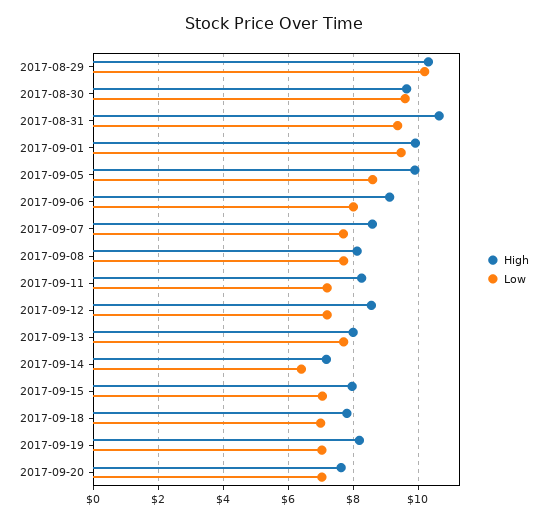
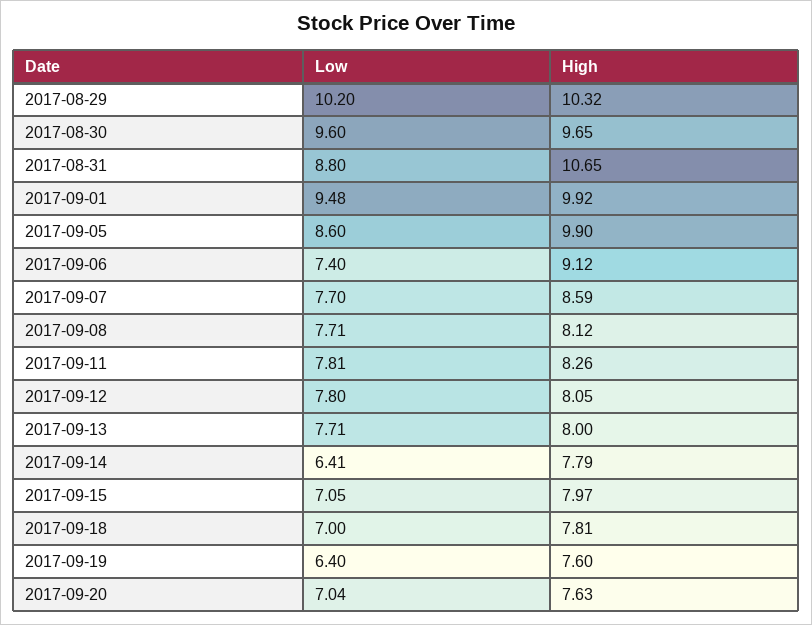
  {
    "High": {
      "2017-08-29": 10.32,
      "2017-08-30": 9.65,
      "2017-08-31": 10.65,
      "2017-09-01": 9.92,
      "2017-09-05": 9.9,
      "2017-09-06": 9.12,
      "2017-09-07": 8.59,
      "2017-09-08": 8.12,
      "2017-09-11": 8.26,
-     "2017-09-12": 8.6,
+     "2017-09-12": 8.05,
      "2017-09-13": 8,
-     "2017-09-14": 7.2,
+     "2017-09-14": 7.79,
      "2017-09-15": 7.97,
      "2017-09-18": 7.81,
-     "2017-09-19": 8.2,
+     "2017-09-19": 7.6,
      "2017-09-20": 7.63
    },
    "Low": {
      "2017-08-29": 10.2,
      "2017-08-30": 9.6,
-     "2017-08-31": 9.4,
+     "2017-08-31": 8.8,
      "2017-09-01": 9.48,
      "2017-09-05": 8.6,
-     "2017-09-06": 8,
+     "2017-09-06": 7.4,
      "2017-09-07": 7.7,
      "2017-09-08": 7.71,
-     "2017-09-11": 7.2,
+     "2017-09-11": 7.81,
-     "2017-09-12": 7.2,
+     "2017-09-12": 7.8,
      "2017-09-13": 7.71,
      "2017-09-14": 6.41,
      "2017-09-15": 7.05,
      "2017-09-18": 7,
-     "2017-09-19": 7,
+     "2017-09-19": 6.4,
      "2017-09-20": 7.04
    }
  }

